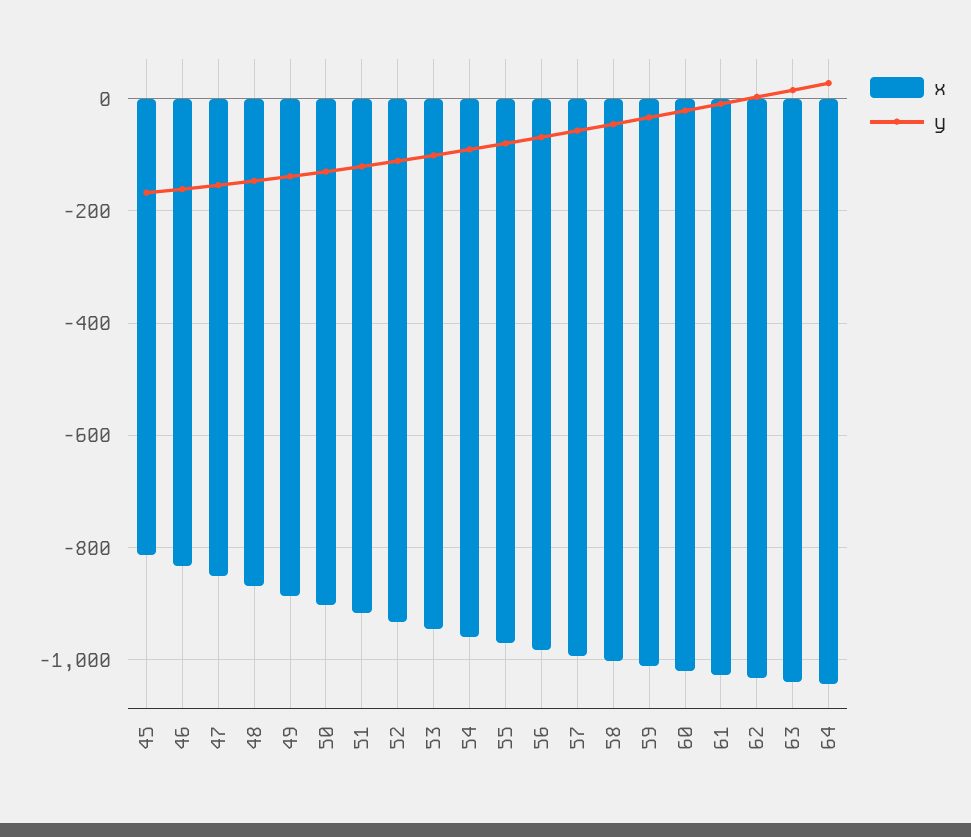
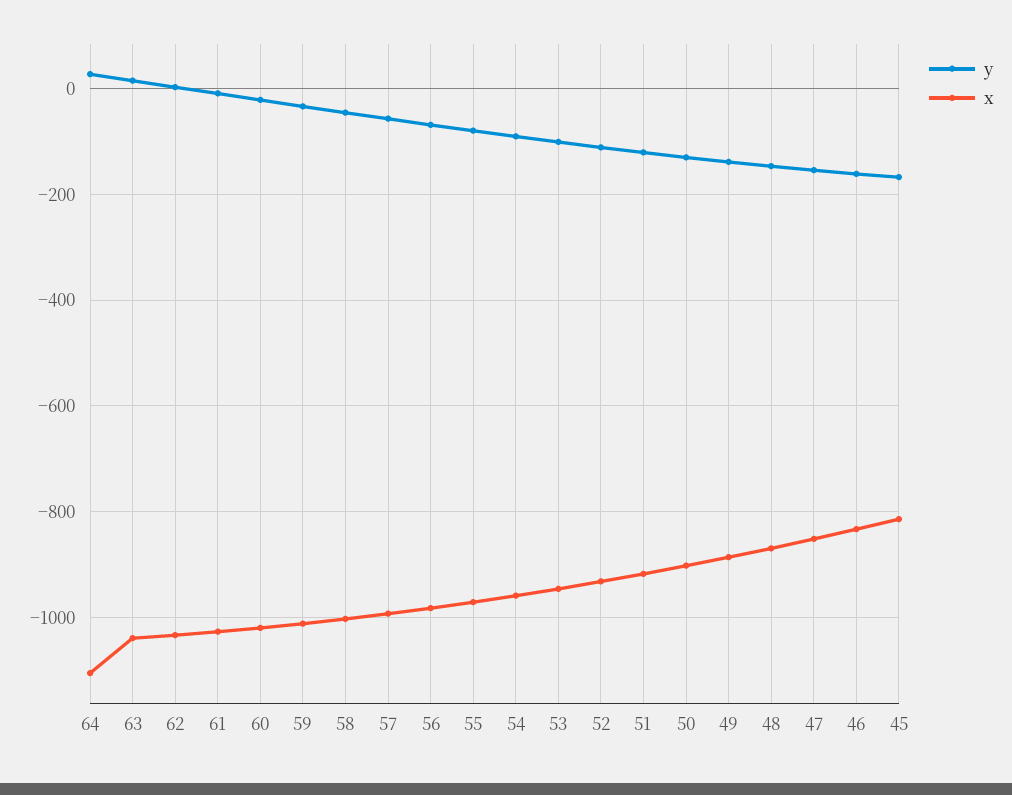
  {
    "x": {
      "45": -820,
      "46": -840,
      "47": -860,
      "48": -860,
      "49": -880,
      "50": -900,
      "51": -920,
      "52": -940,
      "53": -940,
      "54": -960,
      "55": -980,
      "56": -980,
      "57": -1000,
      "58": -1000,
      "59": -1020,
      "60": -1020,
      "61": -1020,
      "62": -1040,
      "63": -1040,
-     "64": -1040
+     "64": -1100
    },
    "y": {
      "45": -160,
      "46": -160,
      "47": -160,
      "48": -140,
      "49": -140,
      "50": -120,
      "51": -120,
      "52": -120,
      "53": -100,
      "54": -100,
      "55": -80,
      "56": -60,
      "57": -60,
      "58": -40,
      "59": -40,
      "60": -20,
      "61": 0,
      "62": 0,
      "63": 20,
      "64": 20
    }
  }

